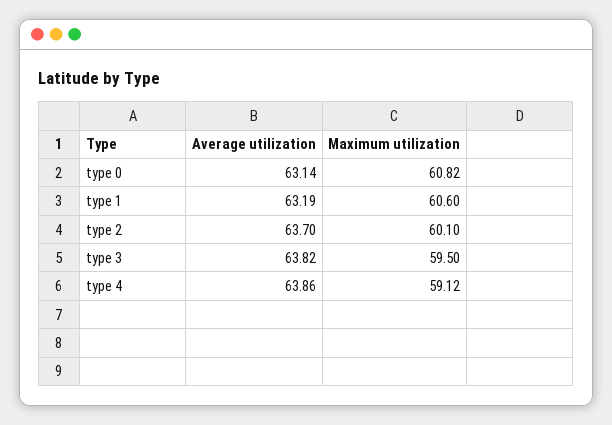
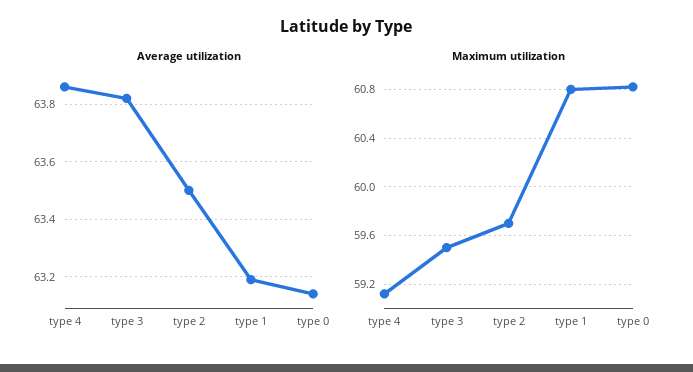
  {
    "Average utilization": {
      "type 0": 63.14,
      "type 1": 63.19,
-     "type 2": 63.7,
+     "type 2": 63.5,
      "type 3": 63.82,
      "type 4": 63.86
    },
    "Maximum utilization": {
      "type 0": 60.82,
-     "type 1": 60.6,
+     "type 1": 60.8,
-     "type 2": 60.1,
+     "type 2": 59.7,
      "type 3": 59.5,
      "type 4": 59.12
    }
  }

